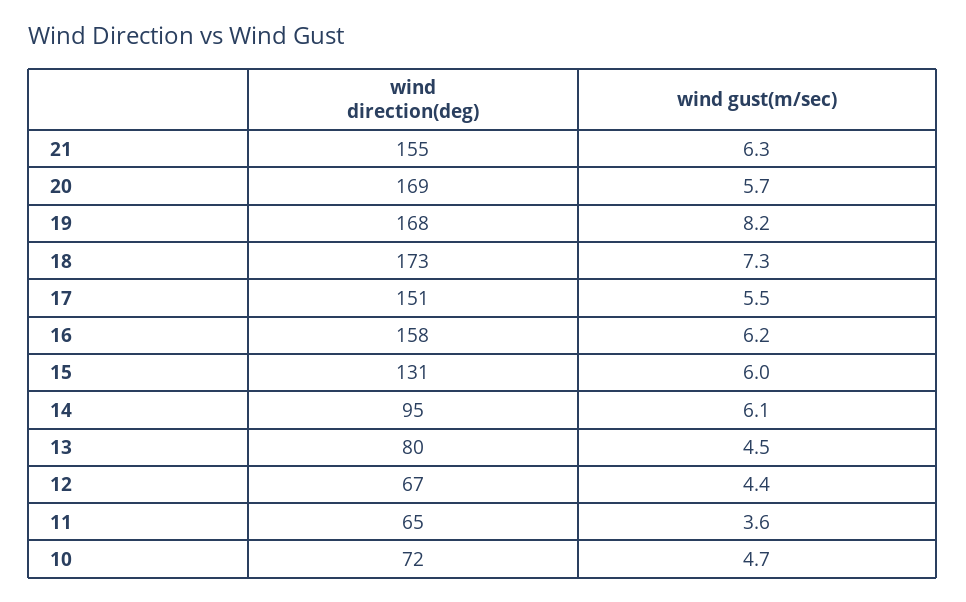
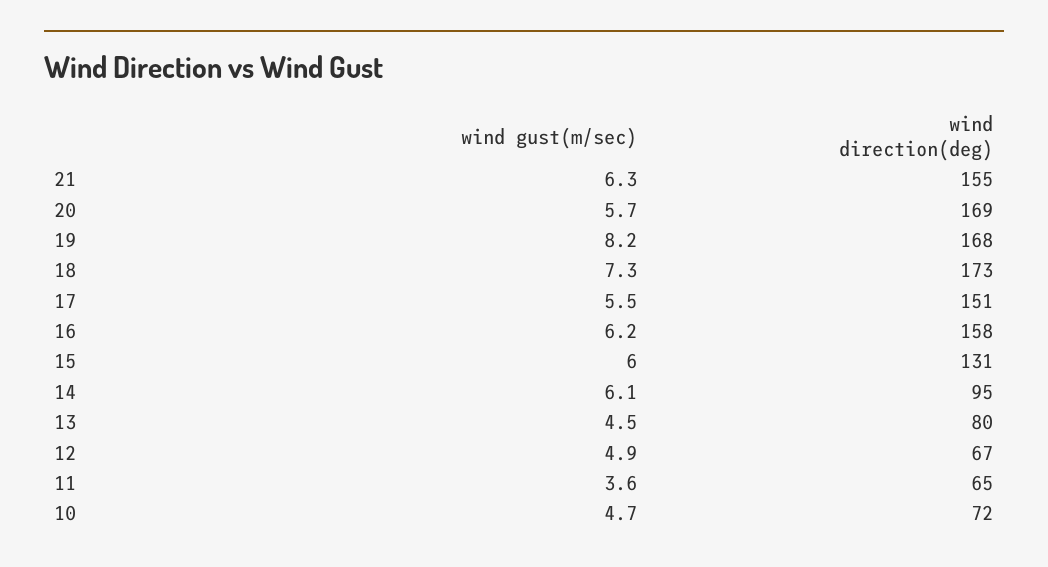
  {
    "wind direction(deg)": {
      "21": 155,
      "20": 169,
      "19": 168,
      "18": 173,
      "17": 151,
      "16": 158,
      "15": 131,
      "14": 95,
      "13": 80,
      "12": 67,
      "11": 65,
      "10": 72
    },
    "wind gust(m/sec)": {
      "21": 6.3,
      "20": 5.7,
      "19": 8.2,
      "18": 7.3,
      "17": 5.5,
      "16": 6.2,
      "15": 6,
      "14": 6.1,
      "13": 4.5,
-     "12": 4.4,
+     "12": 4.9,
      "11": 3.6,
      "10": 4.7
    }
  }

